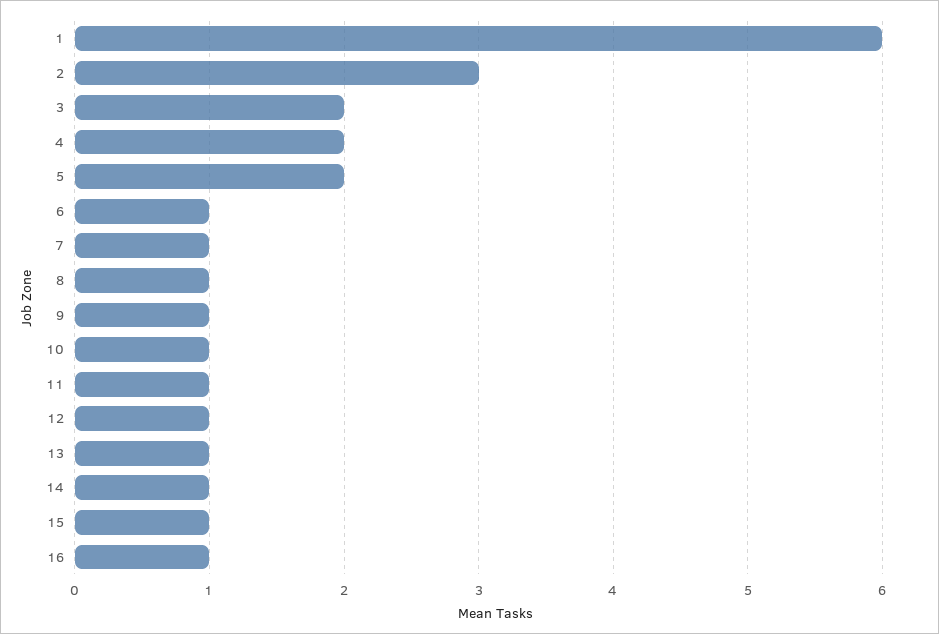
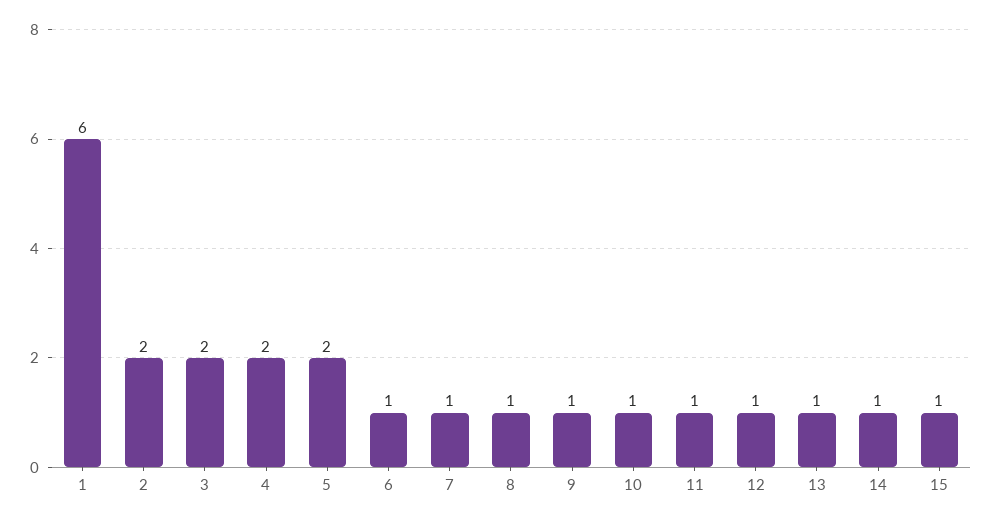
  {
    "1": 6,
-   "2": 3,
+   "2": 2,
    "3": 2,
    "4": 2,
    "5": 2,
    "6": 1,
    "7": 1,
    "8": 1,
    "9": 1,
    "10": 1,
    "11": 1,
    "12": 1,
    "13": 1,
    "14": 1,
-   "15": 1,
+   "15": 1
-   "16": 1
  }

